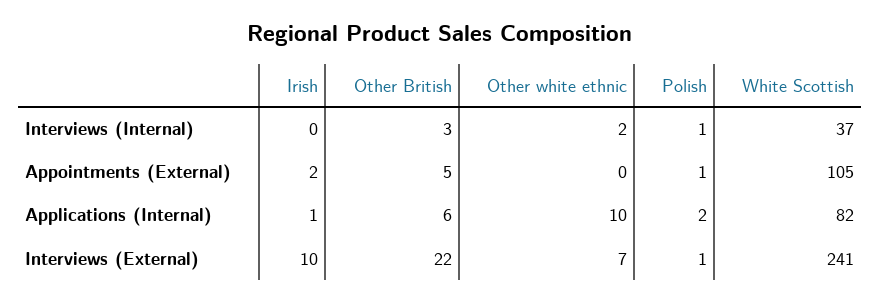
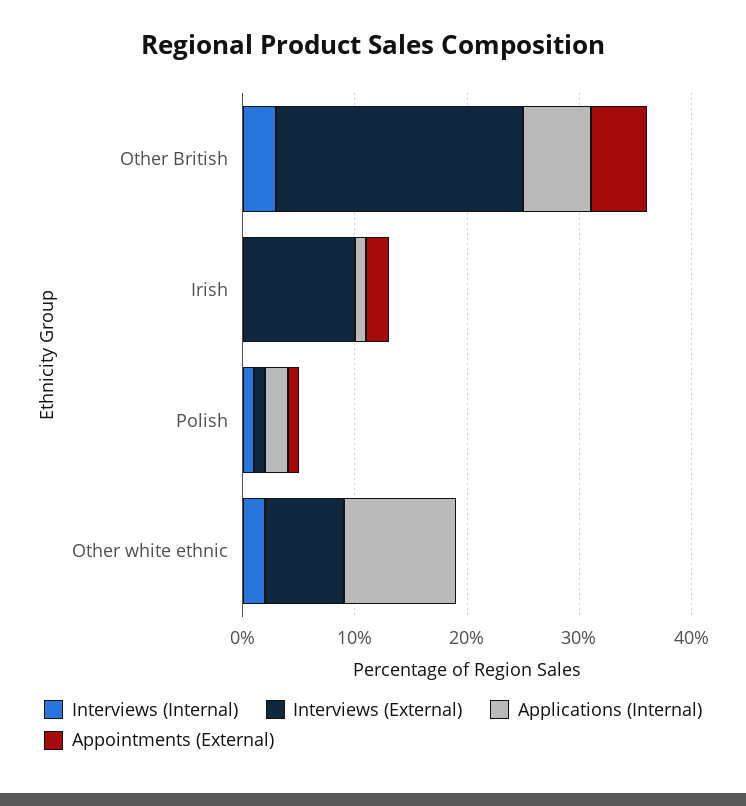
  {
    "Interviews (Internal)": {
      "Irish": 0,
      "Other British": 3,
      "Other white ethnic": 2,
-     "Polish": 1,
+     "Polish": 1
-     "White Scottish": 37
    },
    "Appointments (External)": {
      "Irish": 2,
      "Other British": 5,
      "Other white ethnic": 0,
-     "Polish": 1,
+     "Polish": 1
-     "White Scottish": 105
    },
    "Applications (Internal)": {
      "Irish": 1,
      "Other British": 6,
      "Other white ethnic": 10,
-     "Polish": 2,
+     "Polish": 2
-     "White Scottish": 82
    },
    "Interviews (External)": {
      "Irish": 10,
      "Other British": 22,
      "Other white ethnic": 7,
-     "Polish": 1,
+     "Polish": 1
-     "White Scottish": 241
    }
  }

